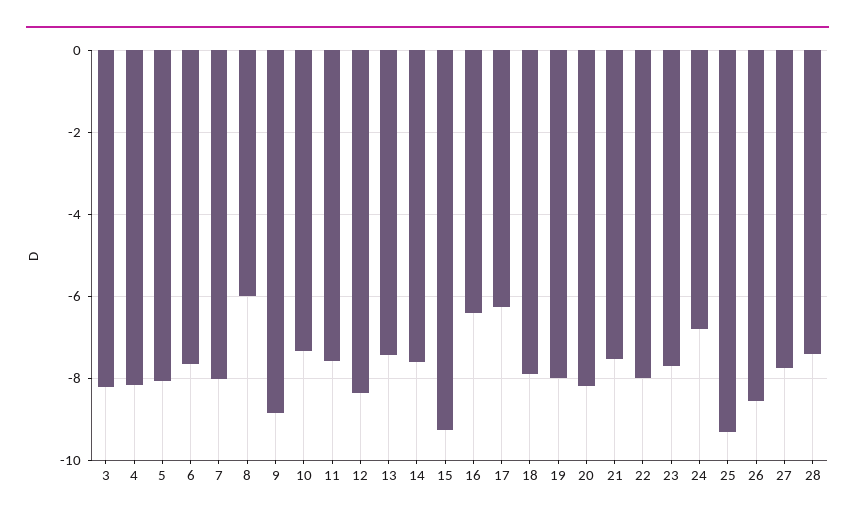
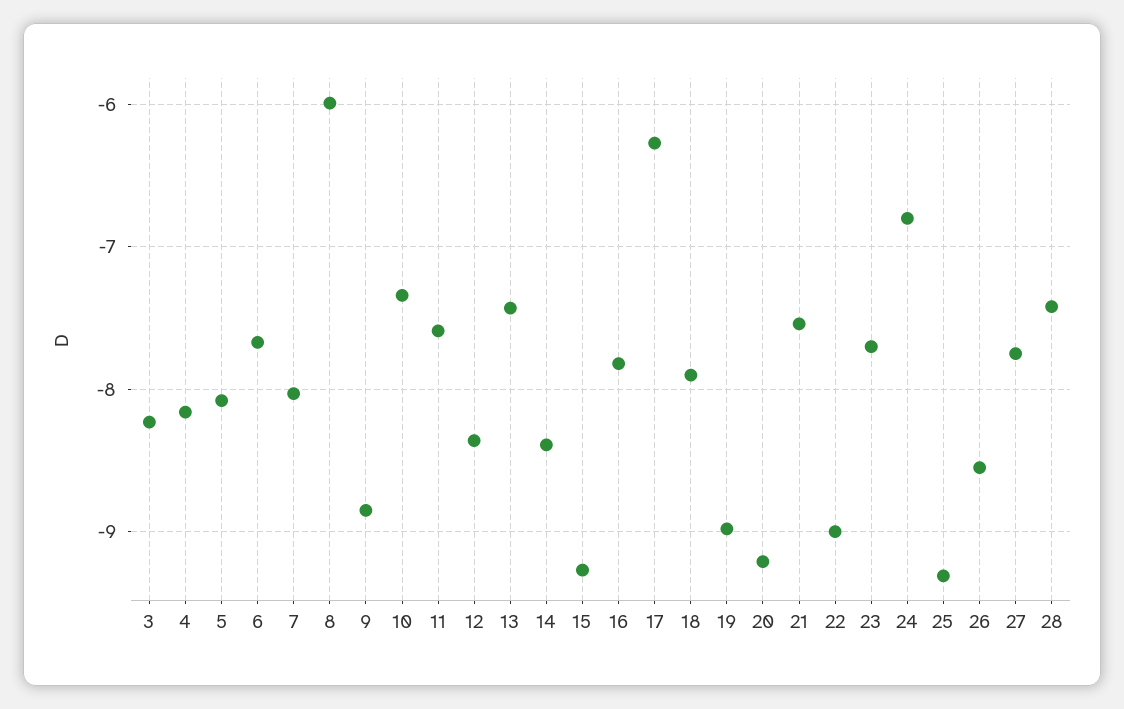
  {
    "3": -8.2,
    "4": -8.2,
    "5": -8.1,
    "6": -7.7,
    "7": -8,
    "8": -6,
    "9": -8.9,
    "10": -7.3,
    "11": -7.6,
    "12": -8.4,
    "13": -7.4,
-   "14": -7.6,
+   "14": -8.4,
    "15": -9.3,
-   "16": -6.4,
+   "16": -7.8,
    "17": -6.3,
    "18": -7.9,
-   "19": -8,
+   "19": -9,
-   "20": -8.2,
+   "20": -9.2,
    "21": -7.5,
-   "22": -8,
+   "22": -9,
    "23": -7.7,
    "24": -6.8,
    "25": -9.3,
    "26": -8.6,
    "27": -7.8,
    "28": -7.4
  }

